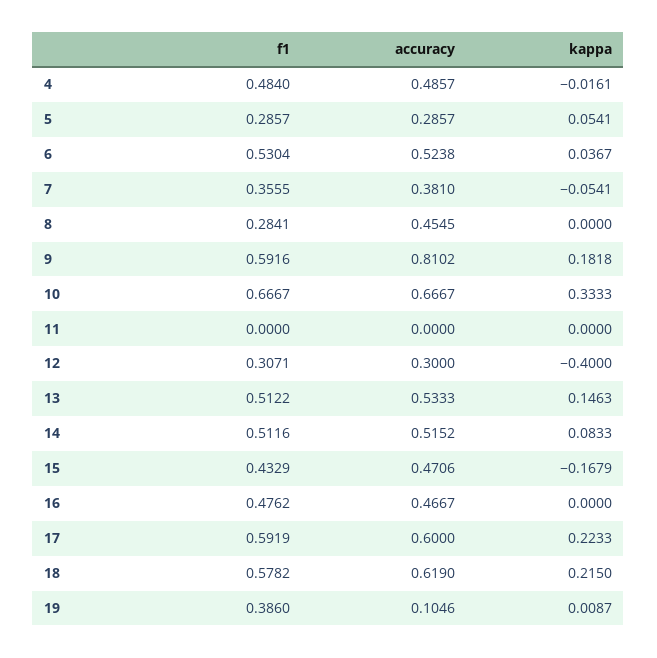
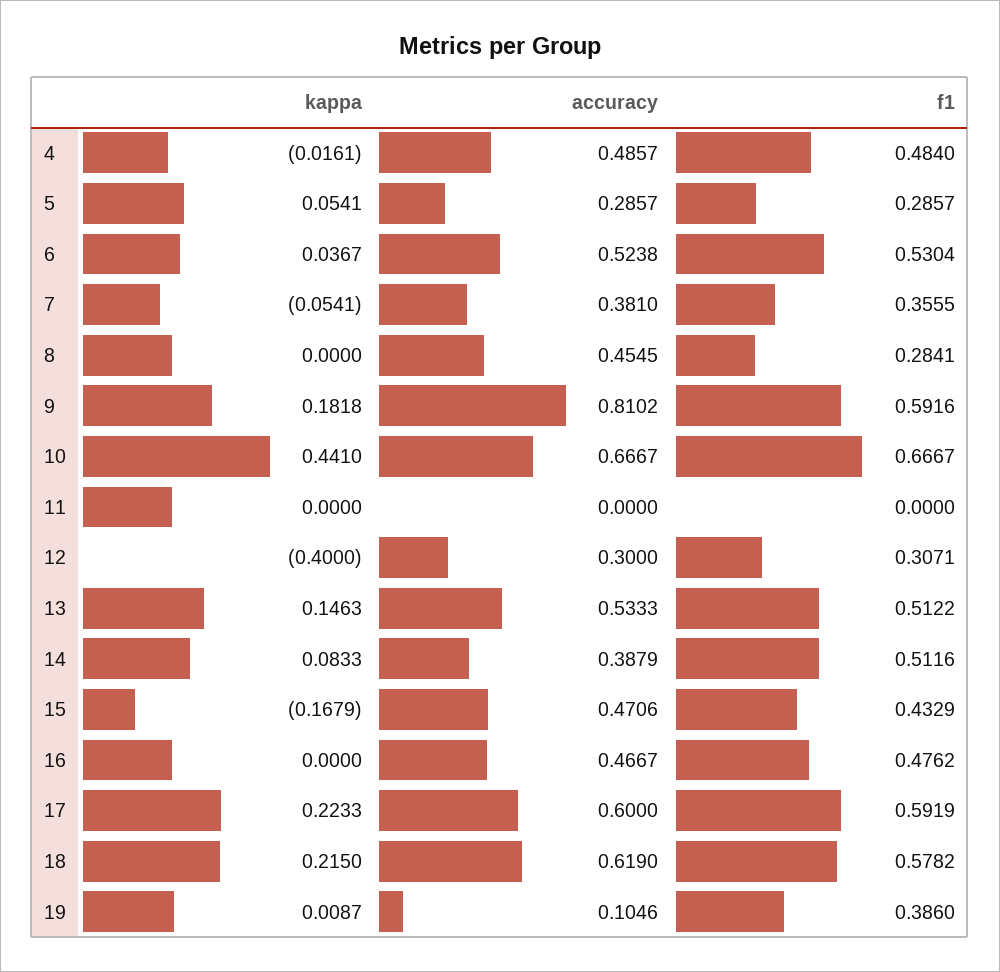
  {
    "f1": {
      "4": 0.484,
      "5": 0.2857,
      "6": 0.5304,
      "7": 0.3555,
      "8": 0.2841,
      "9": 0.5916,
      "10": 0.6667,
      "11": 0,
      "12": 0.3071,
      "13": 0.5122,
      "14": 0.5116,
      "15": 0.4329,
      "16": 0.4762,
      "17": 0.5919,
      "18": 0.5782,
      "19": 0.386
    },
    "accuracy": {
      "4": 0.4857,
      "5": 0.2857,
      "6": 0.5238,
      "7": 0.381,
      "8": 0.4545,
      "9": 0.8102,
      "10": 0.6667,
      "11": 0,
      "12": 0.3,
      "13": 0.5333,
-     "14": 0.5152,
+     "14": 0.3879,
      "15": 0.4706,
      "16": 0.4667,
      "17": 0.6,
      "18": 0.619,
      "19": 0.1046
    },
    "kappa": {
      "4": -0.0161,
      "5": 0.0541,
      "6": 0.0367,
      "7": -0.0541,
      "8": 0,
      "9": 0.1818,
-     "10": 0.3333,
+     "10": 0.441,
      "11": 0,
      "12": -0.4,
      "13": 0.1463,
      "14": 0.0833,
      "15": -0.1679,
      "16": 0,
      "17": 0.2233,
      "18": 0.215,
      "19": 0.0087
    }
  }

